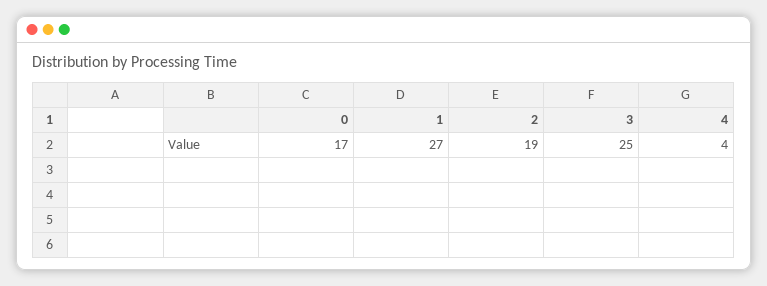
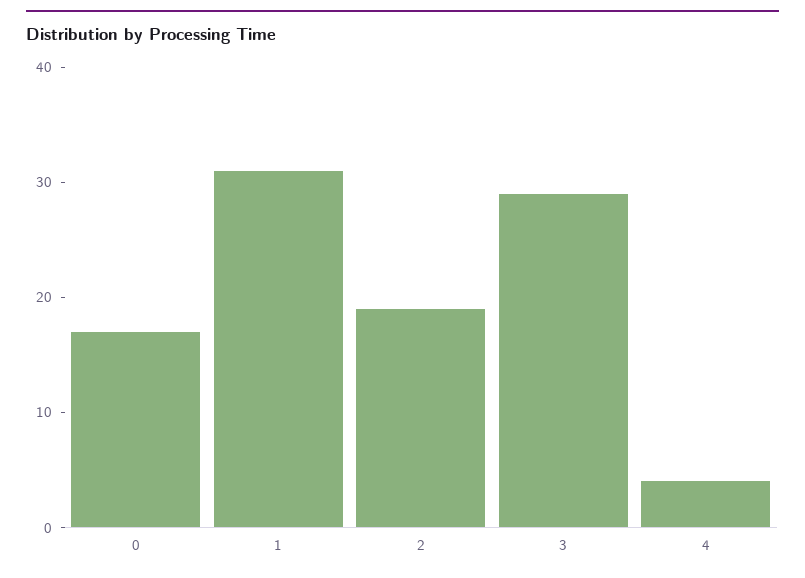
  {
    "0": 17,
-   "1": 27,
+   "1": 31,
    "2": 19,
-   "3": 25,
+   "3": 29,
    "4": 4
  }

